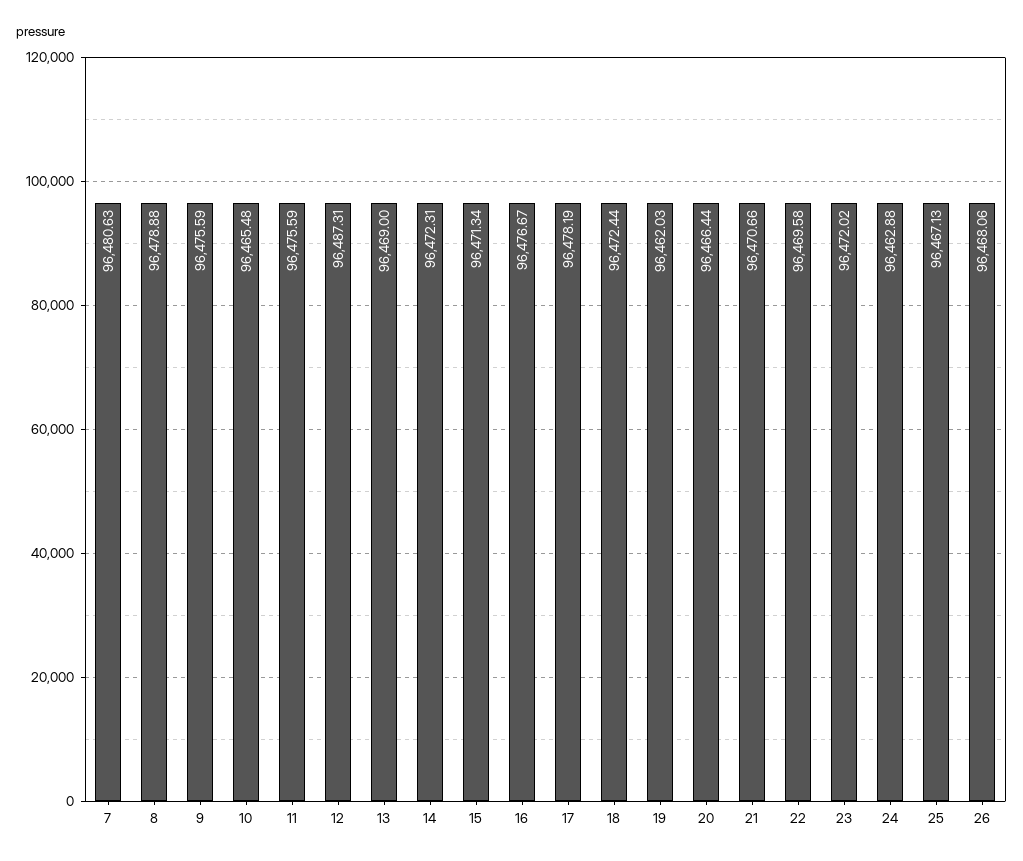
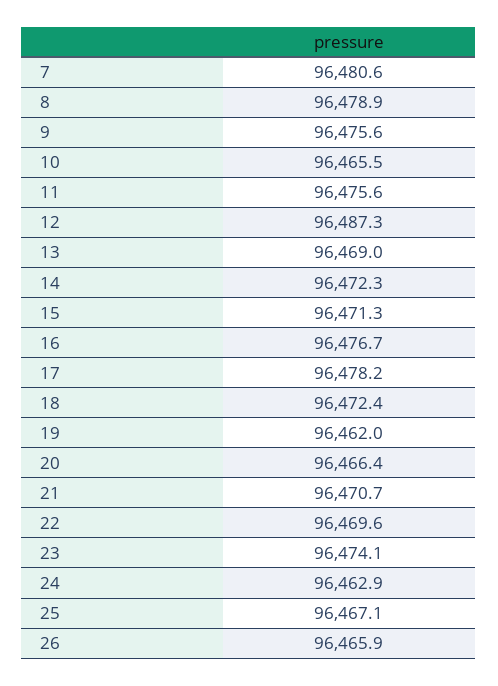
  {
    "7": 96480.63,
    "8": 96478.88,
    "9": 96475.59,
    "10": 96465.48,
    "11": 96475.59,
    "12": 96487.31,
    "13": 96469,
    "14": 96472.31,
    "15": 96471.34,
    "16": 96476.67,
    "17": 96478.19,
    "18": 96472.44,
    "19": 96462.03,
    "20": 96466.44,
    "21": 96470.66,
    "22": 96469.58,
-   "23": 96472.02,
+   "23": 96474.1,
    "24": 96462.88,
    "25": 96467.13,
-   "26": 96468.06
+   "26": 96465.9
  }

